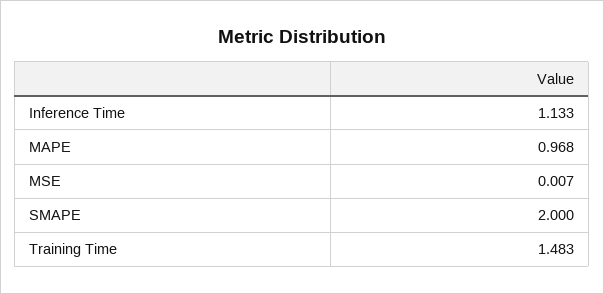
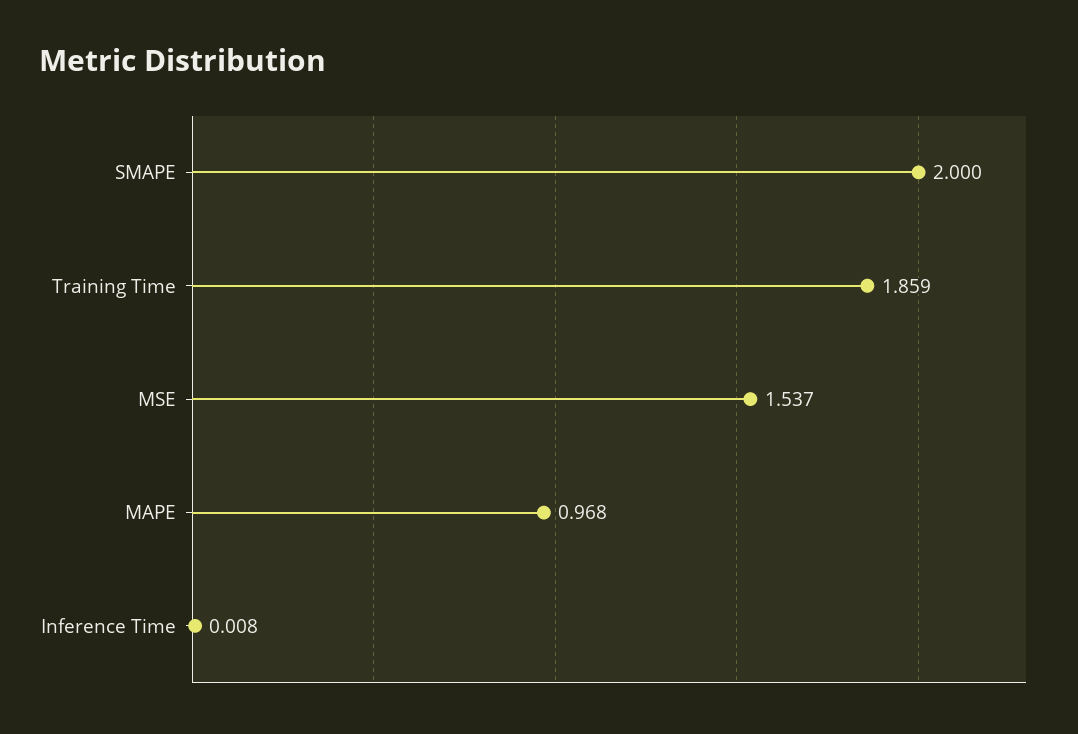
  {
-   "Inference Time": 1.133,
+   "Inference Time": 0.008,
    "MAPE": 0.968,
-   "MSE": 0.007,
+   "MSE": 1.537,
    "SMAPE": 2,
-   "Training Time": 1.483
+   "Training Time": 1.859
  }

